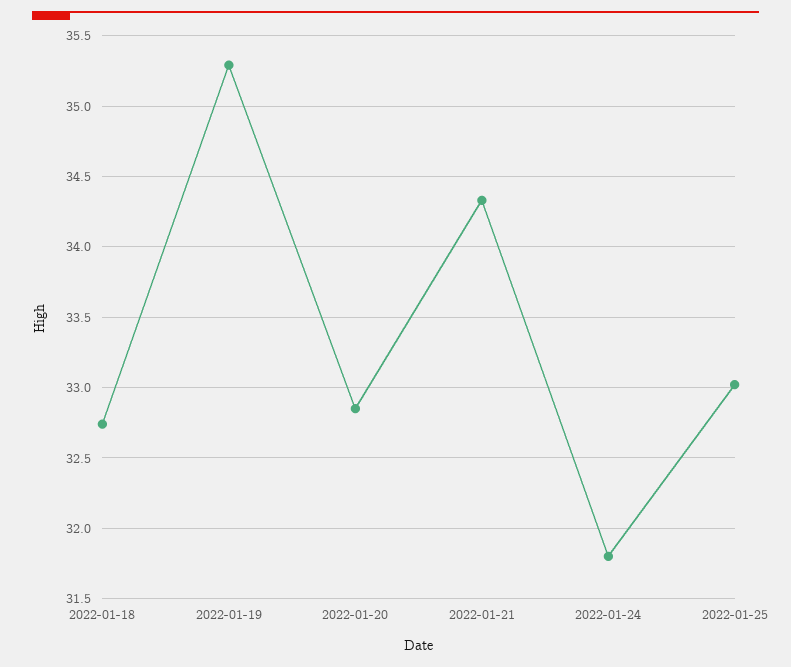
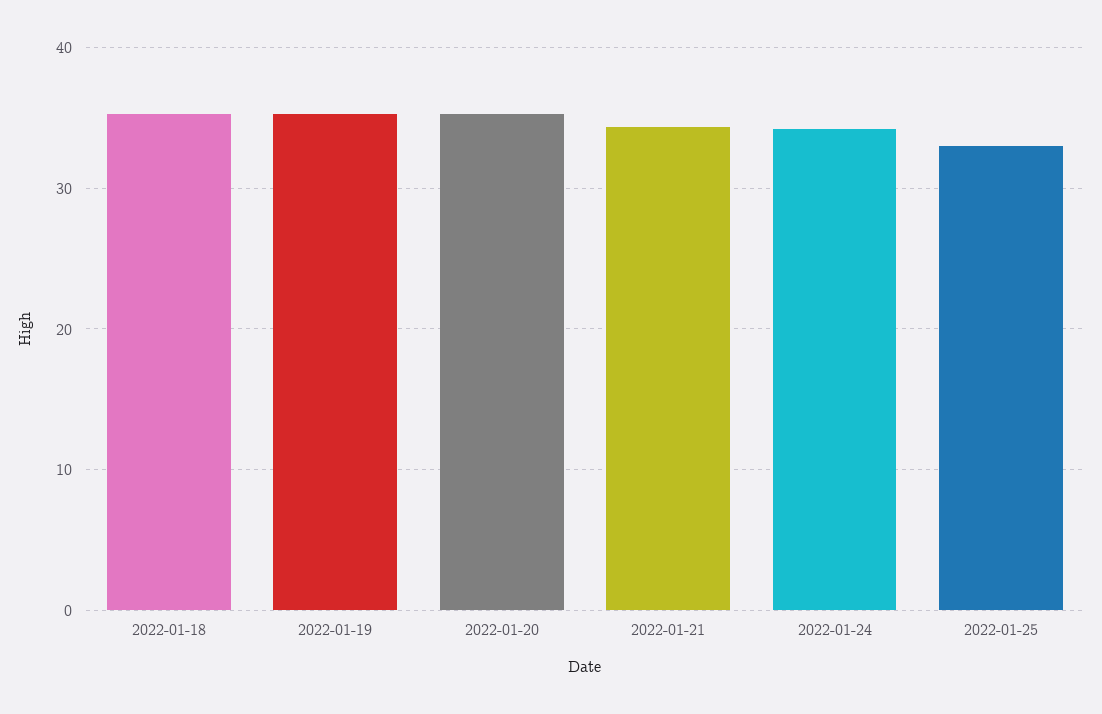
  {
-   "2022-01-18": 32.75,
+   "2022-01-18": 35,
    "2022-01-19": 35.3,
-   "2022-01-20": 32.85,
+   "2022-01-20": 35,
    "2022-01-21": 34.35,
-   "2022-01-24": 31.8,
+   "2022-01-24": 34,
    "2022-01-25": 33
  }

